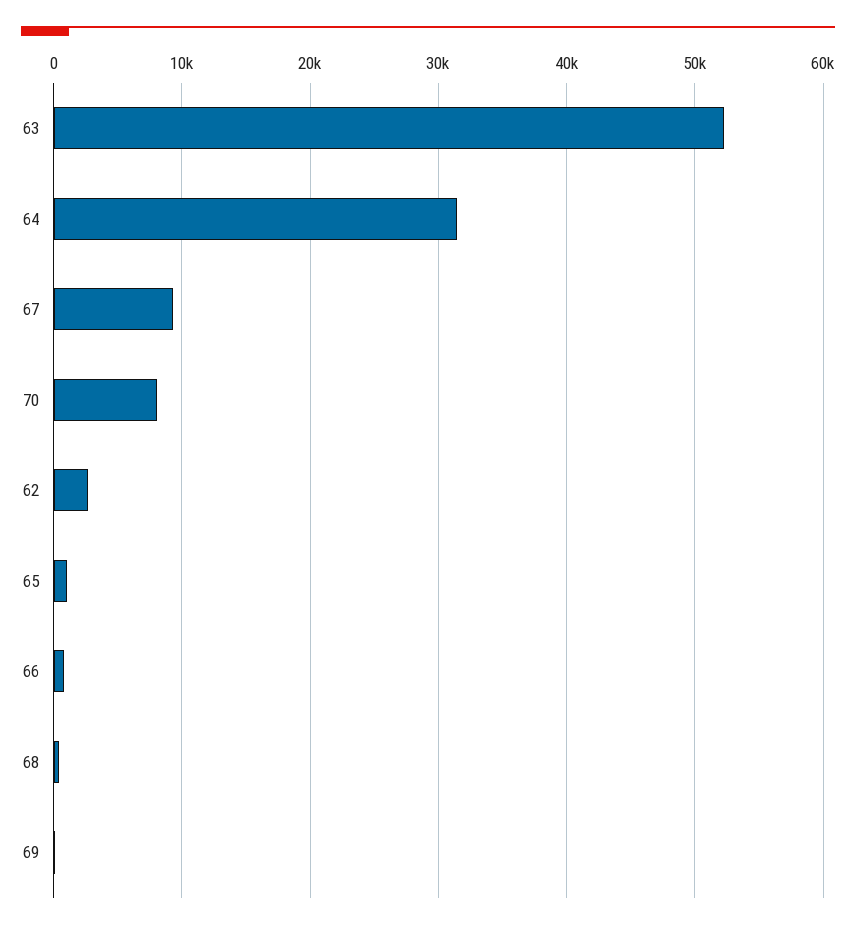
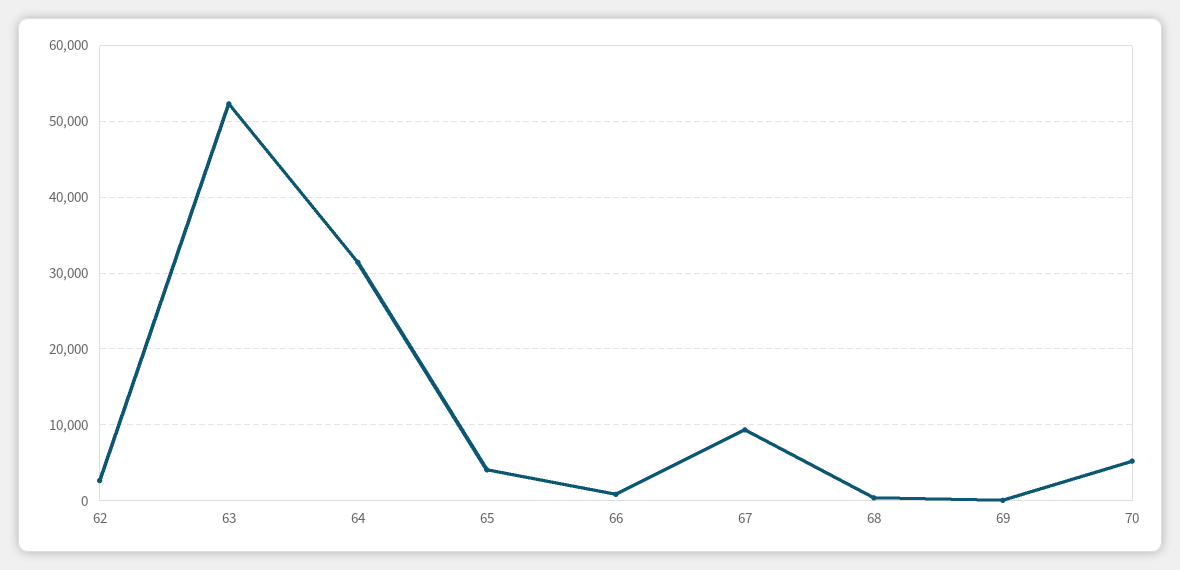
  {
    "63": 52000,
    "64": 31000,
    "67": 9000,
-   "70": 8000,
+   "70": 5000,
    "62": 3000,
-   "65": 1000,
+   "65": 4000,
    "66": 1000,
    "68": 0,
    "69": 0
  }

